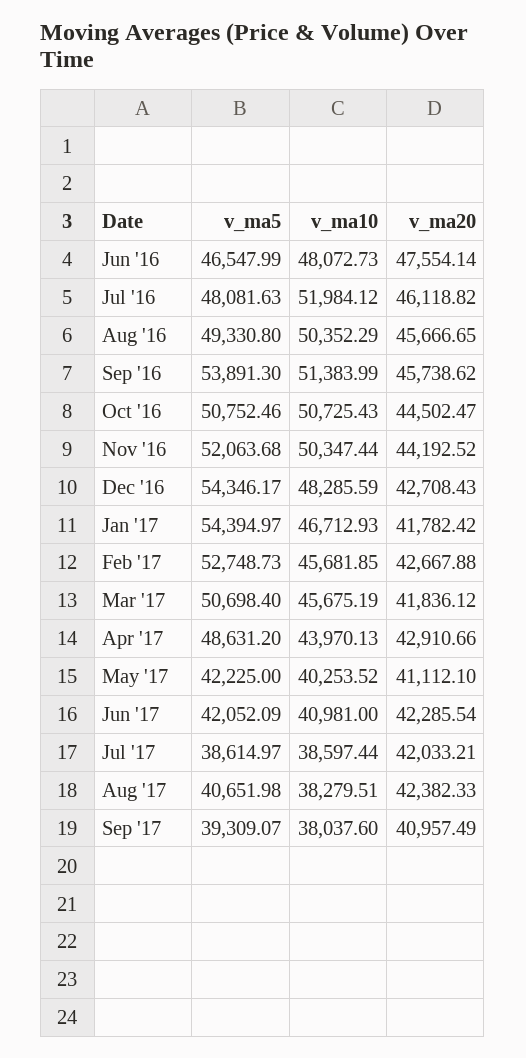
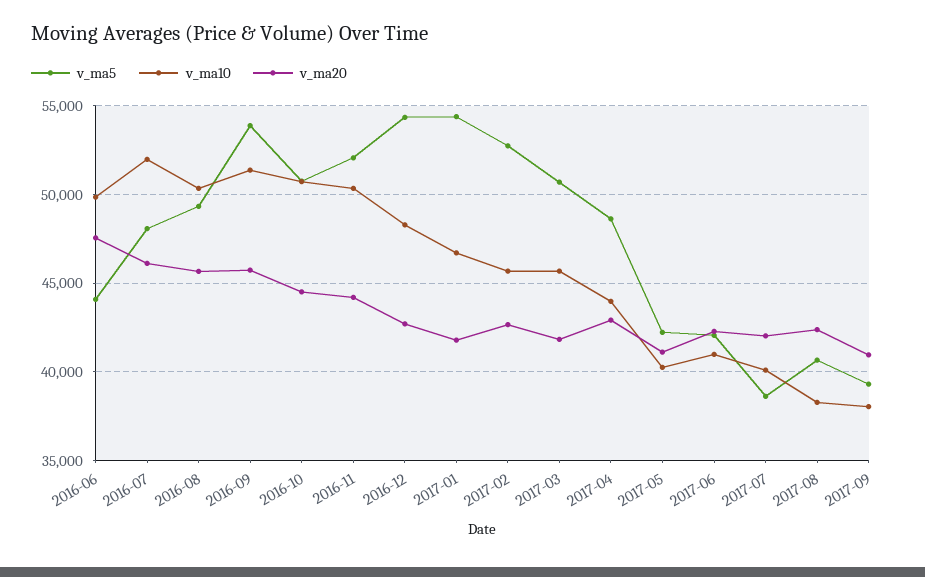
  {
    "v_ma5": {
-     "Jun '16": 46547.99,
+     "Jun '16": 44000,
      "Jul '16": 48081.63,
      "Aug '16": 49330.8,
      "Sep '16": 53891.3,
      "Oct '16": 50752.46,
      "Nov '16": 52063.68,
      "Dec '16": 54346.17,
      "Jan '17": 54394.97,
      "Feb '17": 52748.73,
      "Mar '17": 50698.4,
      "Apr '17": 48631.2,
      "May '17": 42225,
      "Jun '17": 42052.09,
      "Jul '17": 38614.97,
      "Aug '17": 40651.98,
      "Sep '17": 39309.07
    },
    "v_ma10": {
-     "Jun '16": 48072.73,
+     "Jun '16": 50000,
      "Jul '16": 51984.12,
      "Aug '16": 50352.29,
      "Sep '16": 51383.99,
      "Oct '16": 50725.43,
      "Nov '16": 50347.44,
      "Dec '16": 48285.59,
      "Jan '17": 46712.93,
      "Feb '17": 45681.85,
      "Mar '17": 45675.19,
      "Apr '17": 43970.13,
      "May '17": 40253.52,
      "Jun '17": 40981,
-     "Jul '17": 38597.44,
+     "Jul '17": 40000,
      "Aug '17": 38279.51,
      "Sep '17": 38037.6
    },
    "v_ma20": {
      "Jun '16": 47554.14,
      "Jul '16": 46118.82,
      "Aug '16": 45666.65,
      "Sep '16": 45738.62,
      "Oct '16": 44502.47,
      "Nov '16": 44192.52,
      "Dec '16": 42708.43,
      "Jan '17": 41782.42,
      "Feb '17": 42667.88,
      "Mar '17": 41836.12,
      "Apr '17": 42910.66,
      "May '17": 41112.1,
      "Jun '17": 42285.54,
      "Jul '17": 42033.21,
      "Aug '17": 42382.33,
      "Sep '17": 40957.49
    }
  }

